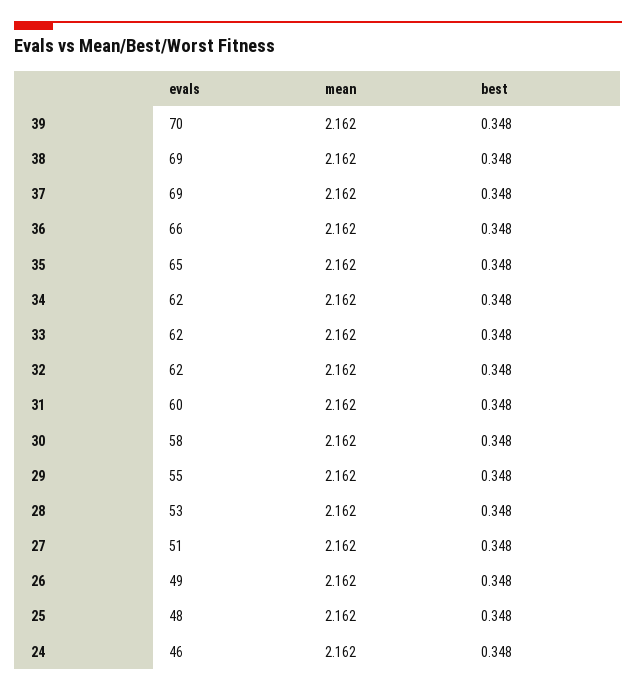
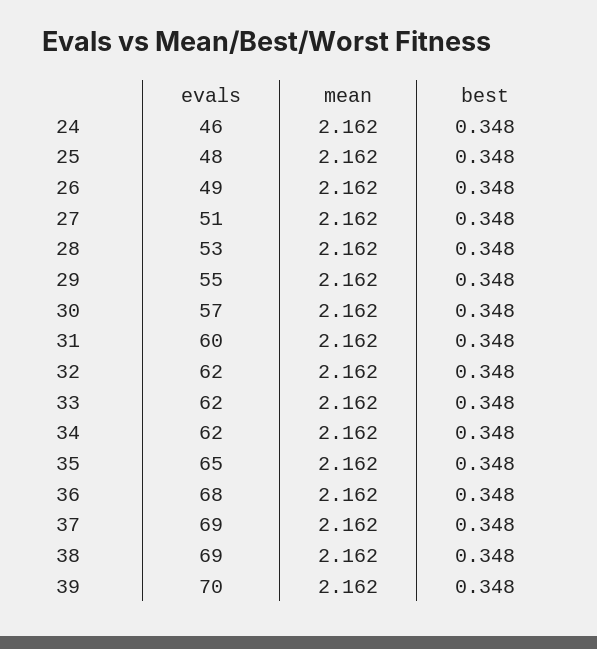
  {
    "evals": {
      "39": 70,
      "38": 69,
      "37": 69,
-     "36": 66,
+     "36": 68,
      "35": 65,
      "34": 62,
      "33": 62,
      "32": 62,
      "31": 60,
-     "30": 58,
+     "30": 57,
      "29": 55,
      "28": 53,
      "27": 51,
      "26": 49,
      "25": 48,
      "24": 46
    },
    "mean": {
      "39": 2.162,
      "38": 2.162,
      "37": 2.162,
      "36": 2.162,
      "35": 2.162,
      "34": 2.162,
      "33": 2.162,
      "32": 2.162,
      "31": 2.162,
      "30": 2.162,
      "29": 2.162,
      "28": 2.162,
      "27": 2.162,
      "26": 2.162,
      "25": 2.162,
      "24": 2.162
    },
    "best": {
      "39": 0.348,
      "38": 0.348,
      "37": 0.348,
      "36": 0.348,
      "35": 0.348,
      "34": 0.348,
      "33": 0.348,
      "32": 0.348,
      "31": 0.348,
      "30": 0.348,
      "29": 0.348,
      "28": 0.348,
      "27": 0.348,
      "26": 0.348,
      "25": 0.348,
      "24": 0.348
    }
  }

